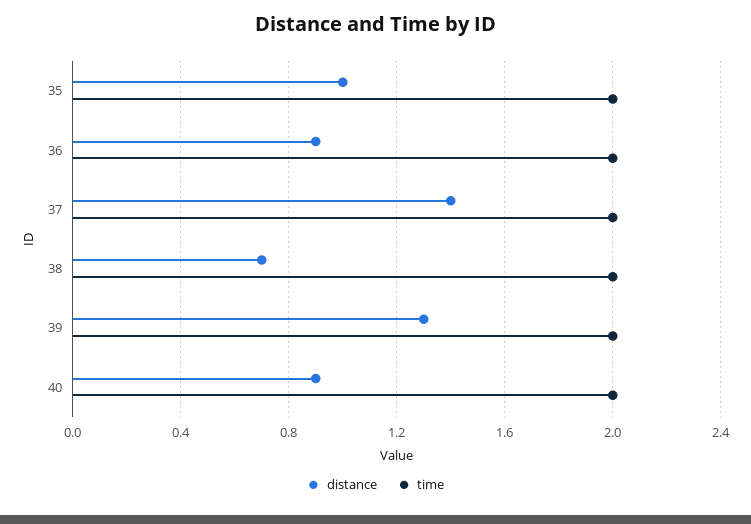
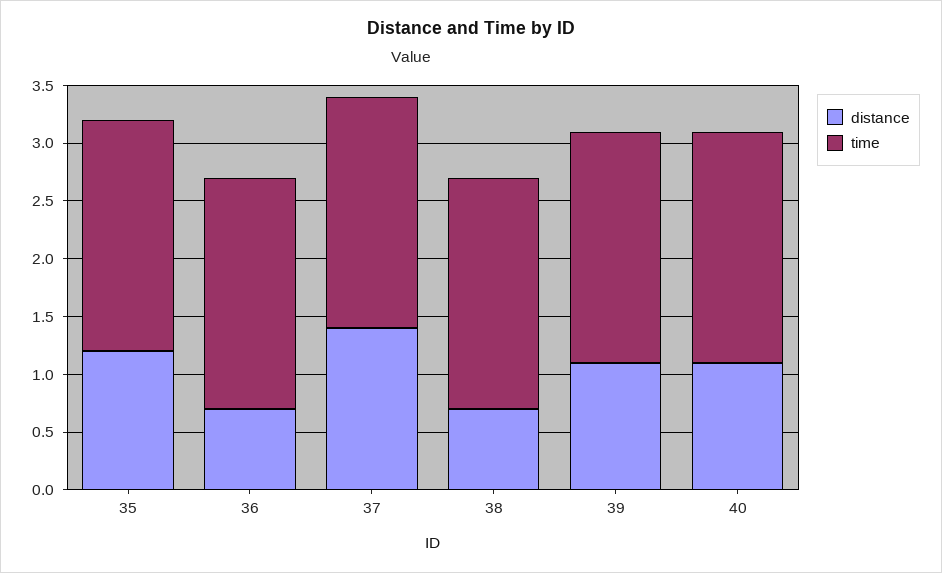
  {
    "distance": {
-     "35": 1,
+     "35": 1.2,
-     "36": 0.9,
+     "36": 0.7,
      "37": 1.4,
      "38": 0.7,
-     "39": 1.3,
+     "39": 1.1,
-     "40": 0.9
+     "40": 1.1
    },
    "time": {
      "35": 2,
      "36": 2,
      "37": 2,
      "38": 2,
      "39": 2,
      "40": 2
    }
  }

